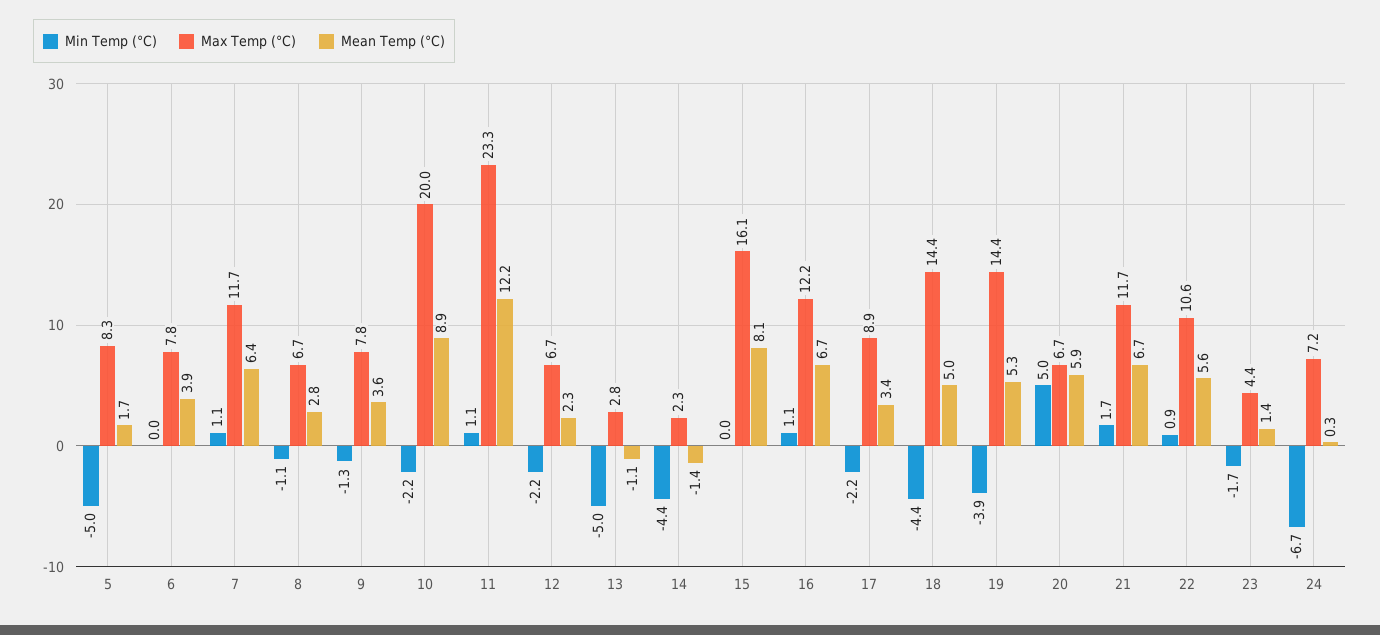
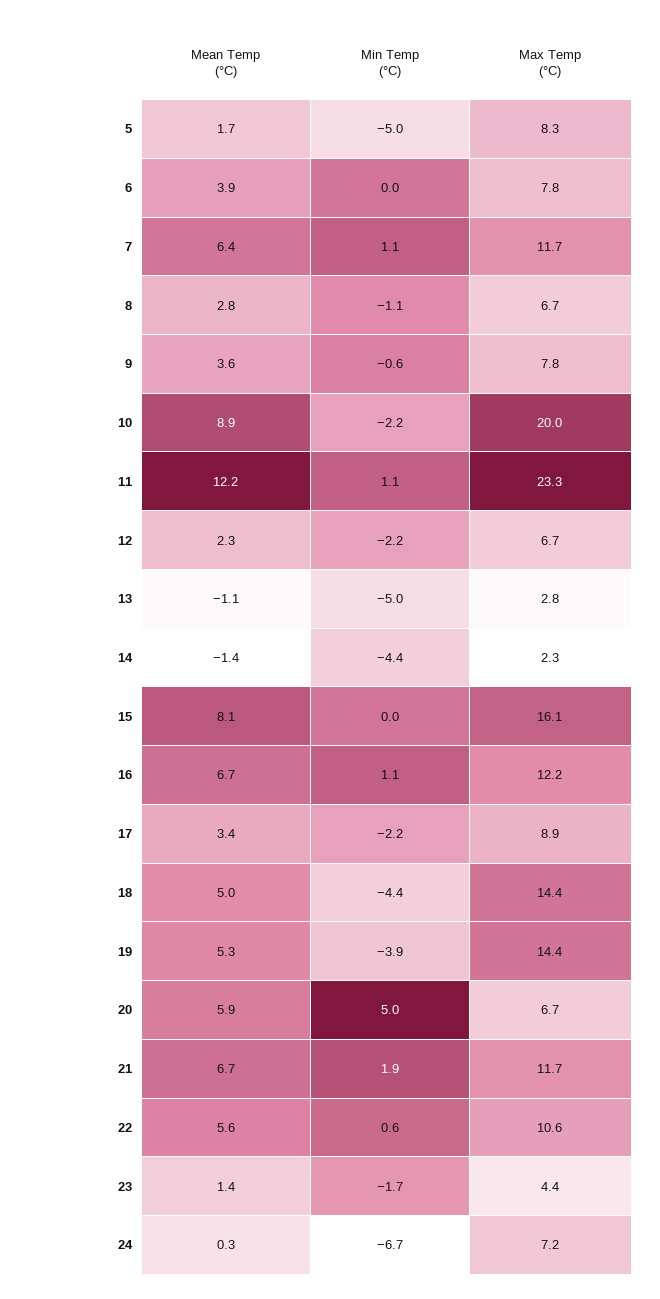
  {
    "Min Temp (°C)": {
      "5": -5,
      "6": 0,
      "7": 1.1,
      "8": -1.1,
-     "9": -1.3,
+     "9": -0.6,
      "10": -2.2,
      "11": 1.1,
      "12": -2.2,
      "13": -5,
      "14": -4.4,
      "15": 0,
      "16": 1.1,
      "17": -2.2,
      "18": -4.4,
      "19": -3.9,
      "20": 5,
-     "21": 1.7,
+     "21": 1.9,
-     "22": 0.9,
+     "22": 0.6,
      "23": -1.7,
      "24": -6.7
    },
    "Max Temp (°C)": {
      "5": 8.3,
      "6": 7.8,
      "7": 11.7,
      "8": 6.7,
      "9": 7.8,
      "10": 20,
      "11": 23.3,
      "12": 6.7,
      "13": 2.8,
      "14": 2.3,
      "15": 16.1,
      "16": 12.2,
      "17": 8.9,
      "18": 14.4,
      "19": 14.4,
      "20": 6.7,
      "21": 11.7,
      "22": 10.6,
      "23": 4.4,
      "24": 7.2
    },
    "Mean Temp (°C)": {
      "5": 1.7,
      "6": 3.9,
      "7": 6.4,
      "8": 2.8,
      "9": 3.6,
      "10": 8.9,
      "11": 12.2,
      "12": 2.3,
      "13": -1.1,
      "14": -1.4,
      "15": 8.1,
      "16": 6.7,
      "17": 3.4,
      "18": 5,
      "19": 5.3,
      "20": 5.9,
      "21": 6.7,
      "22": 5.6,
      "23": 1.4,
      "24": 0.3
    }
  }

